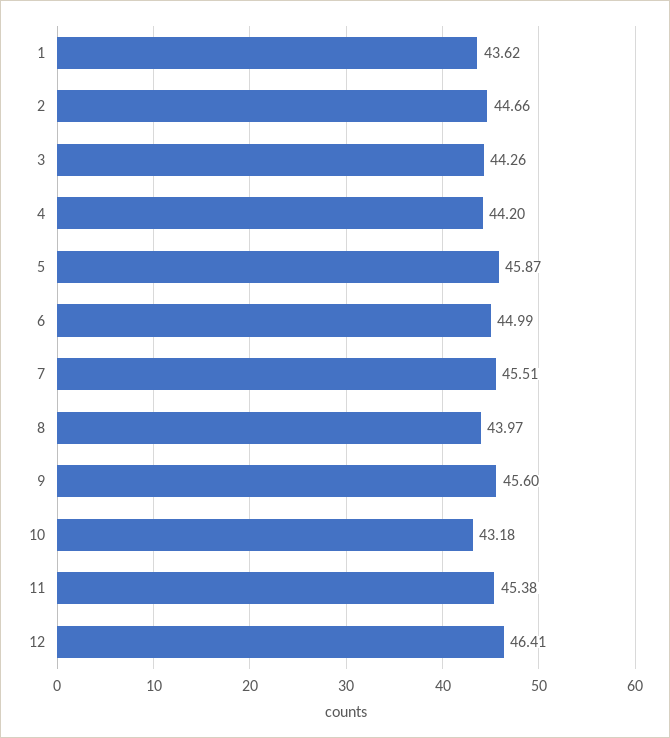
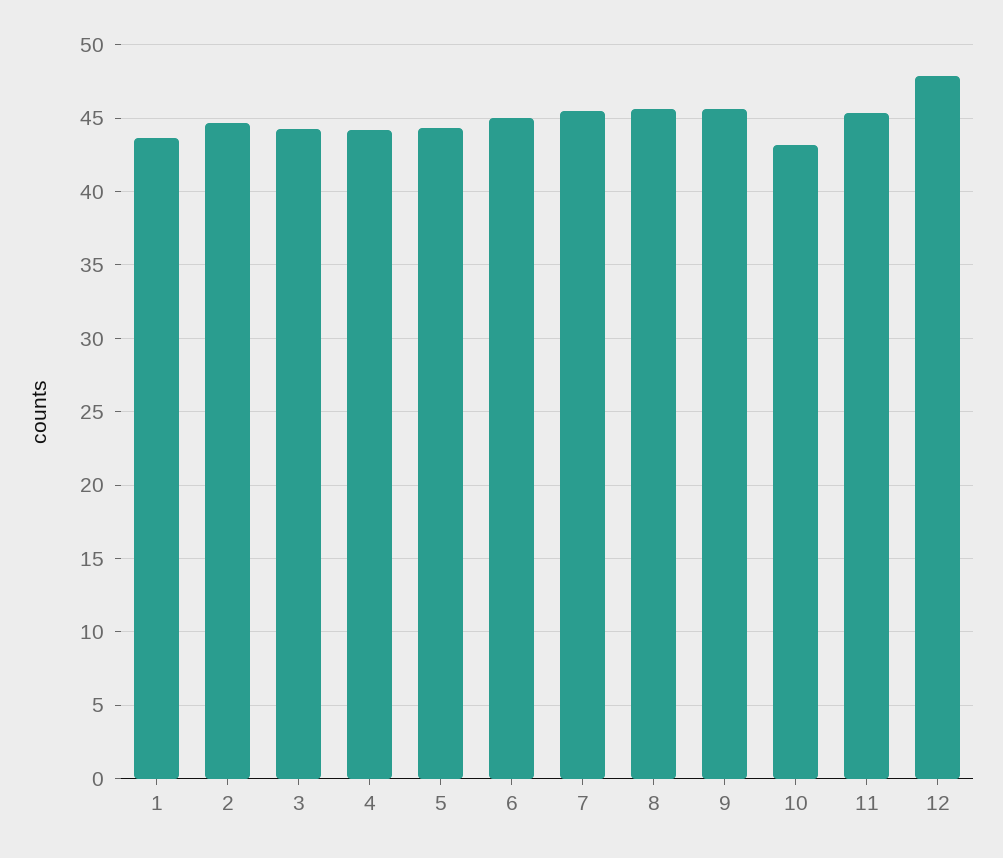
  {
    "1": 43.62,
    "2": 44.66,
    "3": 44.26,
    "4": 44.2,
-   "5": 45.87,
+   "5": 44.5,
    "6": 44.99,
    "7": 45.51,
-   "8": 43.97,
+   "8": 45.5,
    "9": 45.6,
    "10": 43.18,
    "11": 45.38,
-   "12": 46.41
+   "12": 48
  }

